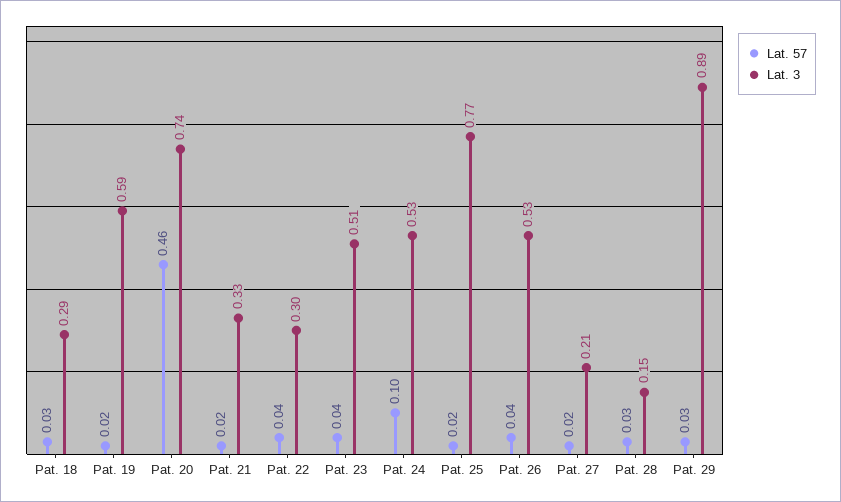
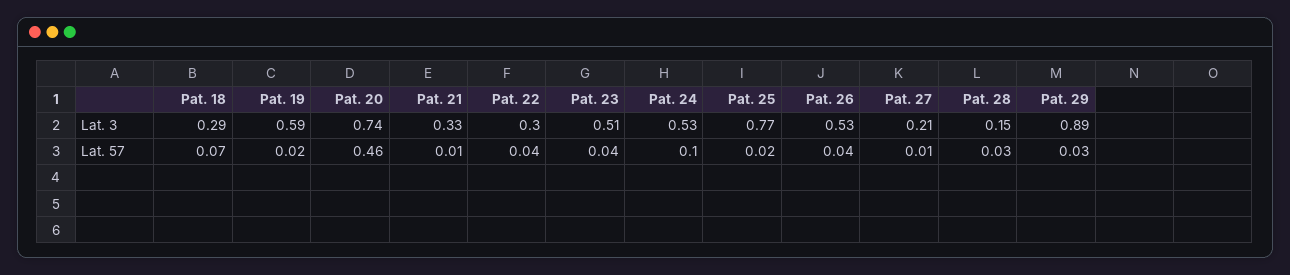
  {
    "Lat. 57": {
-     "Pat. 18": 0.03,
+     "Pat. 18": 0.07,
      "Pat. 19": 0.02,
      "Pat. 20": 0.46,
-     "Pat. 21": 0.02,
+     "Pat. 21": 0.01,
      "Pat. 22": 0.04,
      "Pat. 23": 0.04,
      "Pat. 24": 0.1,
      "Pat. 25": 0.02,
      "Pat. 26": 0.04,
-     "Pat. 27": 0.02,
+     "Pat. 27": 0.01,
      "Pat. 28": 0.03,
      "Pat. 29": 0.03
    },
    "Lat. 3": {
      "Pat. 18": 0.29,
      "Pat. 19": 0.59,
      "Pat. 20": 0.74,
      "Pat. 21": 0.33,
      "Pat. 22": 0.3,
      "Pat. 23": 0.51,
      "Pat. 24": 0.53,
      "Pat. 25": 0.77,
      "Pat. 26": 0.53,
      "Pat. 27": 0.21,
      "Pat. 28": 0.15,
      "Pat. 29": 0.89
    }
  }

